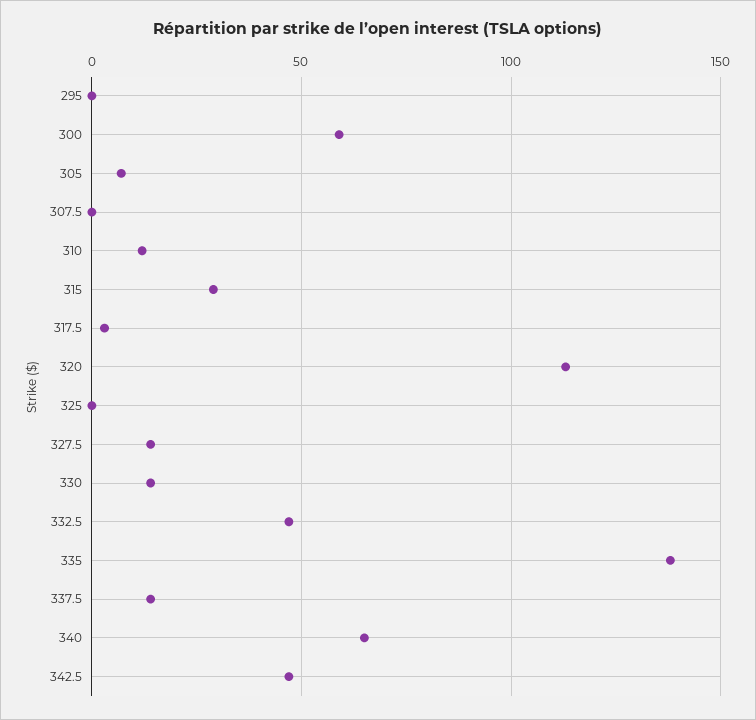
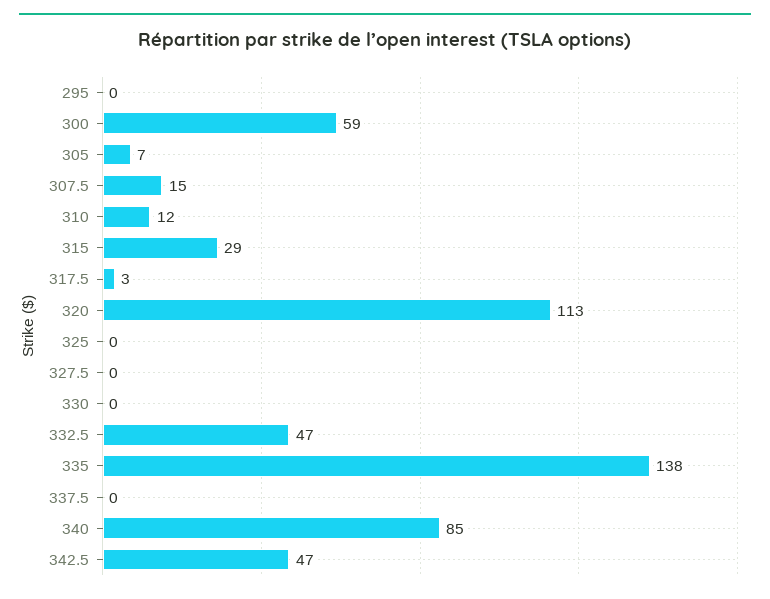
  {
    "295": 0,
    "300": 59,
    "305": 7,
-   "307.5": 0,
+   "307.5": 15,
    "310": 12,
    "315": 29,
    "317.5": 3,
    "320": 113,
    "325": 0,
-   "327.5": 15,
+   "327.5": 0,
-   "330": 15,
+   "330": 0,
    "332.5": 47,
    "335": 138,
-   "337.5": 15,
+   "337.5": 0,
-   "340": 65,
+   "340": 85,
    "342.5": 47
  }

